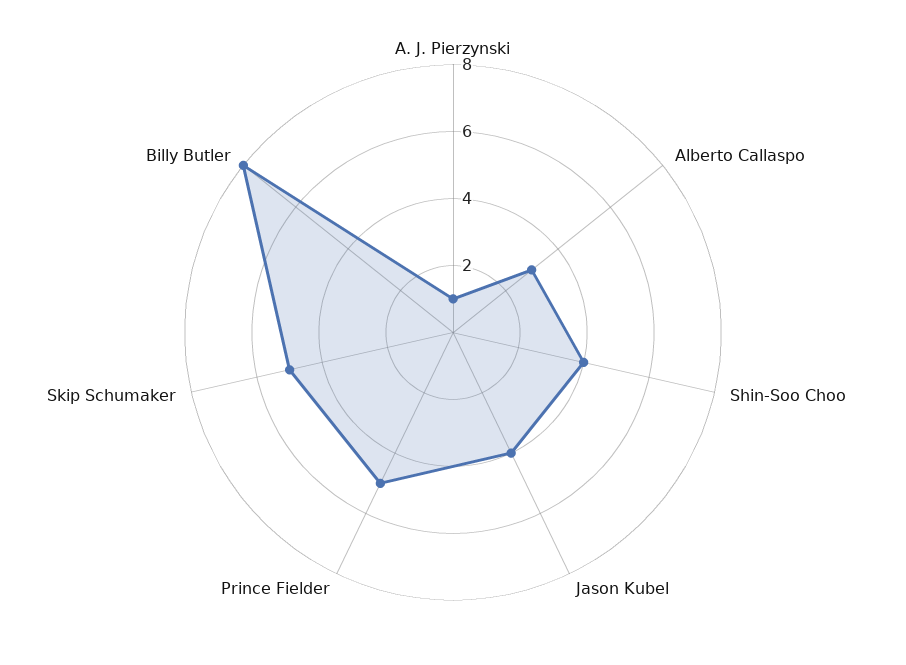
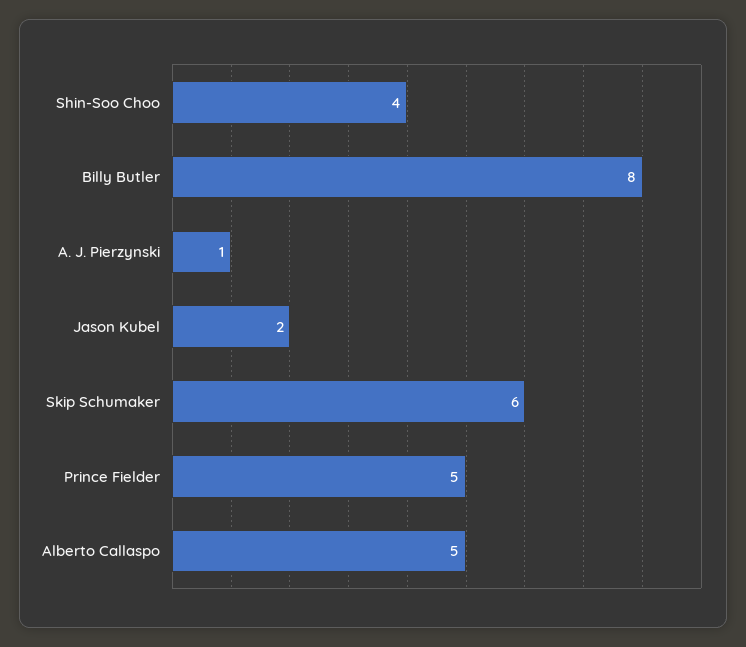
  {
    "A. J. Pierzynski": 1,
-   "Alberto Callaspo": 3,
+   "Alberto Callaspo": 5,
    "Shin-Soo Choo": 4,
-   "Jason Kubel": 4,
+   "Jason Kubel": 2,
    "Prince Fielder": 5,
-   "Skip Schumaker": 5,
+   "Skip Schumaker": 6,
    "Billy Butler": 8
  }

